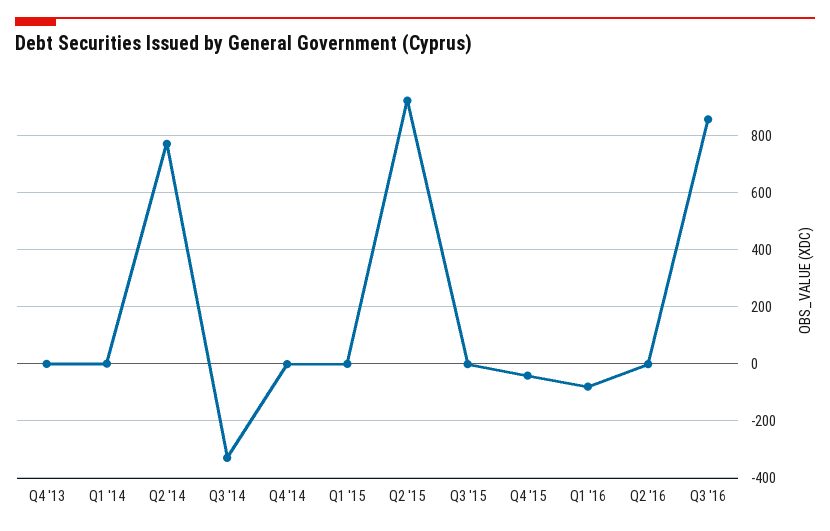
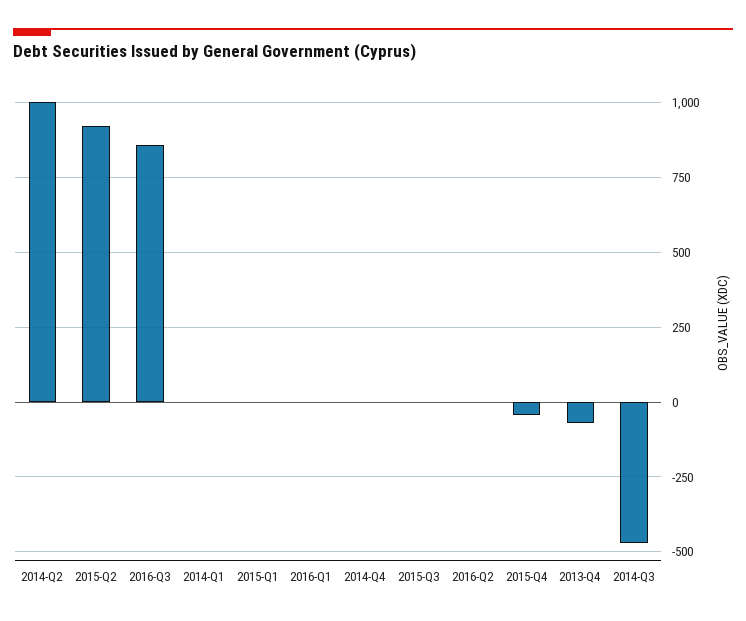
  {
-   "Q4 '13": 0,
+   "Q4 '13": -75,
    "Q1 '14": 0,
-   "Q2 '14": 775,
+   "Q2 '14": 1000,
-   "Q3 '14": -325,
+   "Q3 '14": -475,
    "Q4 '14": 0,
    "Q1 '15": 0,
    "Q2 '15": 925,
    "Q3 '15": 0,
    "Q4 '15": -50,
-   "Q1 '16": -75,
+   "Q1 '16": 0,
    "Q2 '16": 0,
    "Q3 '16": 850
  }

